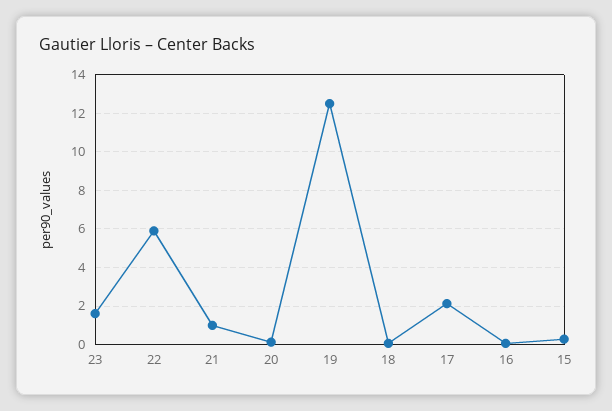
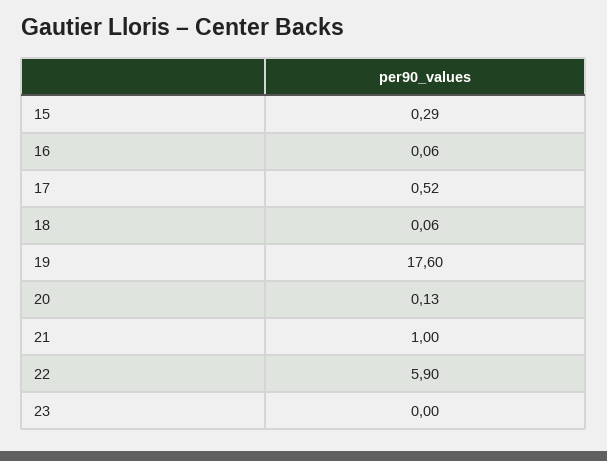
  {
-   "23": 1.5,
+   "23": 0,
    "22": 5.9,
    "21": 1,
    "20": 0.13,
-   "19": 12.5,
+   "19": 17.6,
    "18": 0.06,
-   "17": 2,
+   "17": 0.52,
    "16": 0.06,
    "15": 0.29
  }

